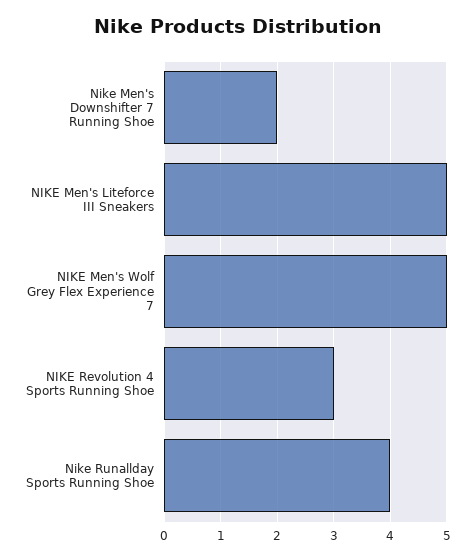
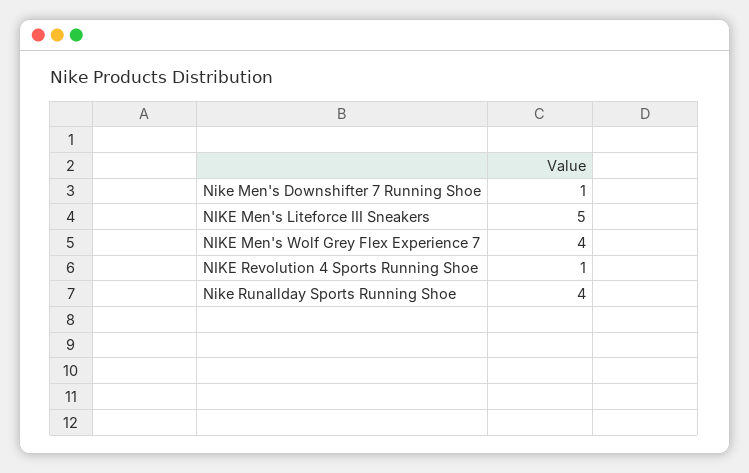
  {
-   "Nike Men's Downshifter 7 Running Shoe": 2,
+   "Nike Men's Downshifter 7 Running Shoe": 1,
    "NIKE Men's Liteforce III Sneakers": 5,
-   "NIKE Men's Wolf Grey Flex Experience 7": 5,
+   "NIKE Men's Wolf Grey Flex Experience 7": 4,
-   "NIKE Revolution 4 Sports Running Shoe": 3,
+   "NIKE Revolution 4 Sports Running Shoe": 1,
    "Nike Runallday Sports Running Shoe": 4
  }

